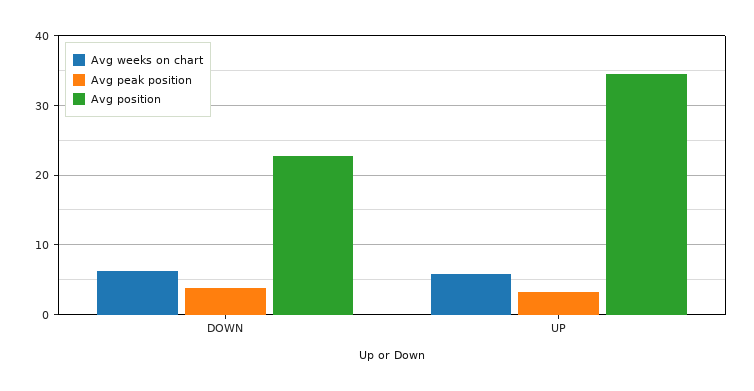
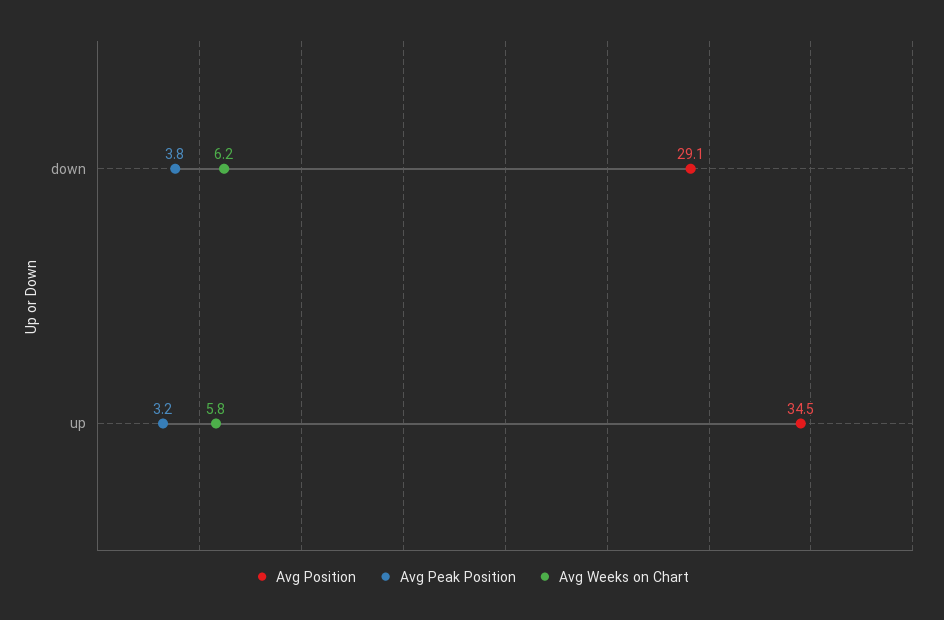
  {
    "Avg weeks on chart": {
      "DOWN": 6.2,
      "UP": 5.8
    },
    "Avg peak position": {
      "DOWN": 3.8,
      "UP": 3.2
    },
    "Avg position": {
-     "DOWN": 23,
+     "DOWN": 29.1,
      "UP": 34.5
    }
  }

